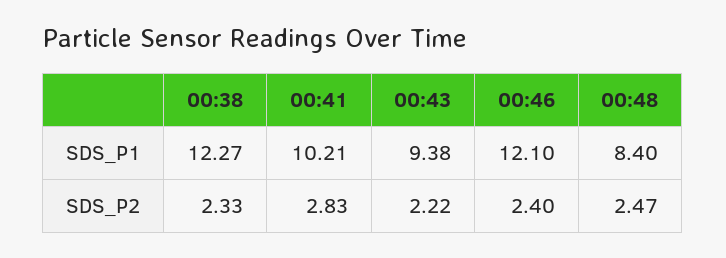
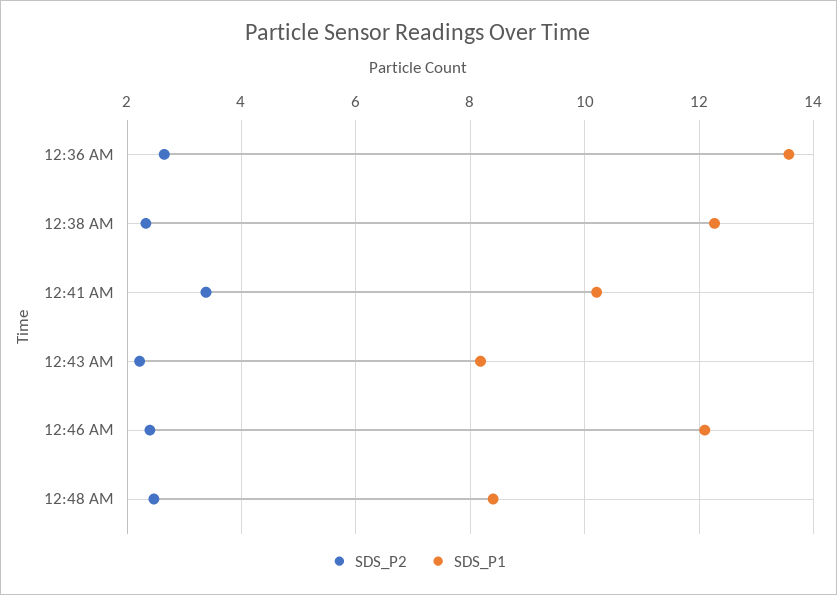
  {
    "SDS_P1": {
      "00:38": 12.27,
      "00:41": 10.21,
-     "00:43": 9.38,
+     "00:43": 8.2,
      "00:46": 12.1,
-     "00:48": 8.4
+     "00:48": 8.4,
+     "12:36 AM": 13.6
    },
    "SDS_P2": {
      "00:38": 2.33,
-     "00:41": 2.83,
+     "00:41": 3.4,
      "00:43": 2.22,
      "00:46": 2.4,
-     "00:48": 2.47
+     "00:48": 2.47,
+     "12:36 AM": 2.6
    }
  }

